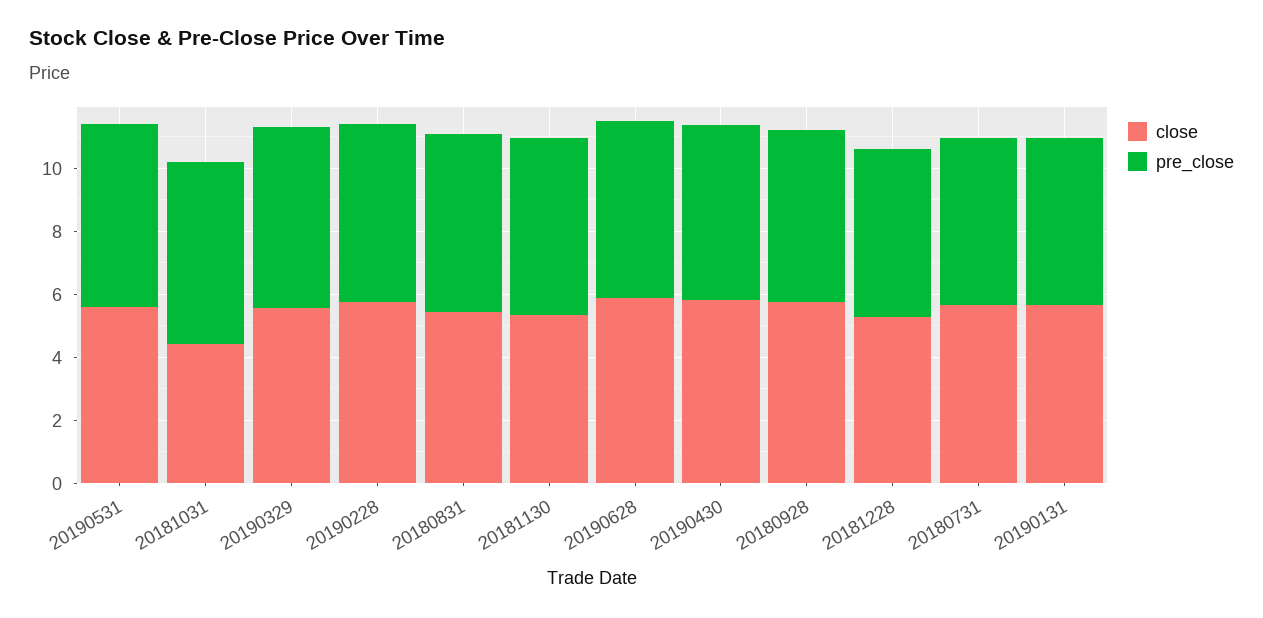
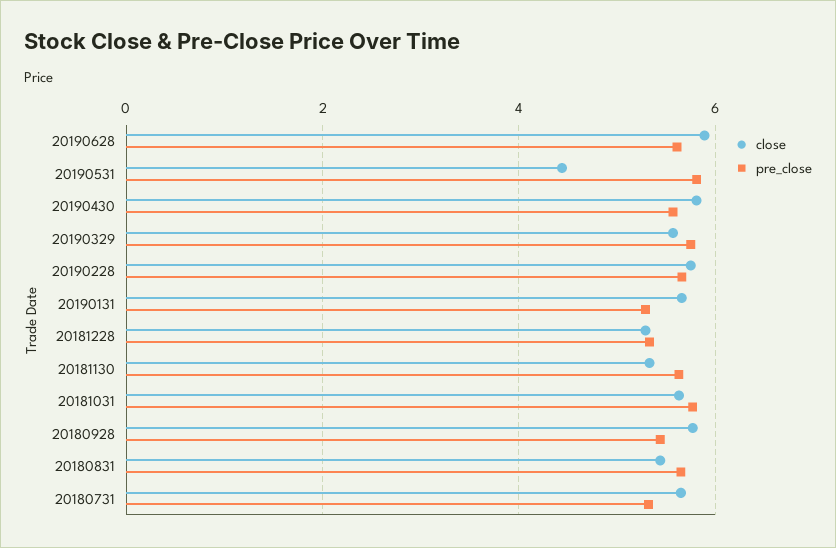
  {
    "close": {
-     "20190531": 5.5,
+     "20190531": 4.4,
-     "20181031": 4.5,
+     "20181031": 5.6,
      "20190329": 5.6,
      "20190228": 5.8,
      "20180831": 5.4,
      "20181130": 5.4,
      "20190628": 5.8,
      "20190430": 5.8,
      "20180928": 5.8,
      "20181228": 5.2,
      "20180731": 5.6,
      "20190131": 5.6
    },
    "pre_close": {
      "20190531": 5.8,
      "20181031": 5.8,
      "20190329": 5.8,
      "20190228": 5.6,
      "20180831": 5.6,
      "20181130": 5.6,
      "20190628": 5.6,
      "20190430": 5.6,
      "20180928": 5.4,
      "20181228": 5.4,
      "20180731": 5.4,
      "20190131": 5.2
    }
  }

